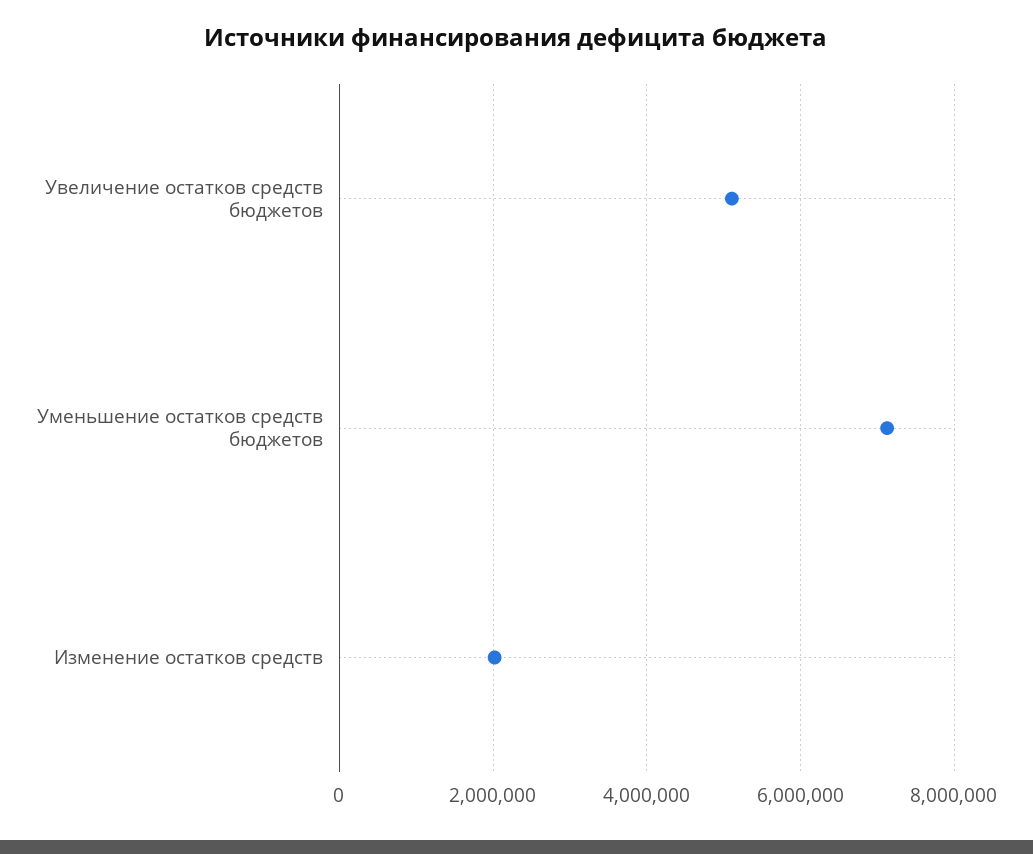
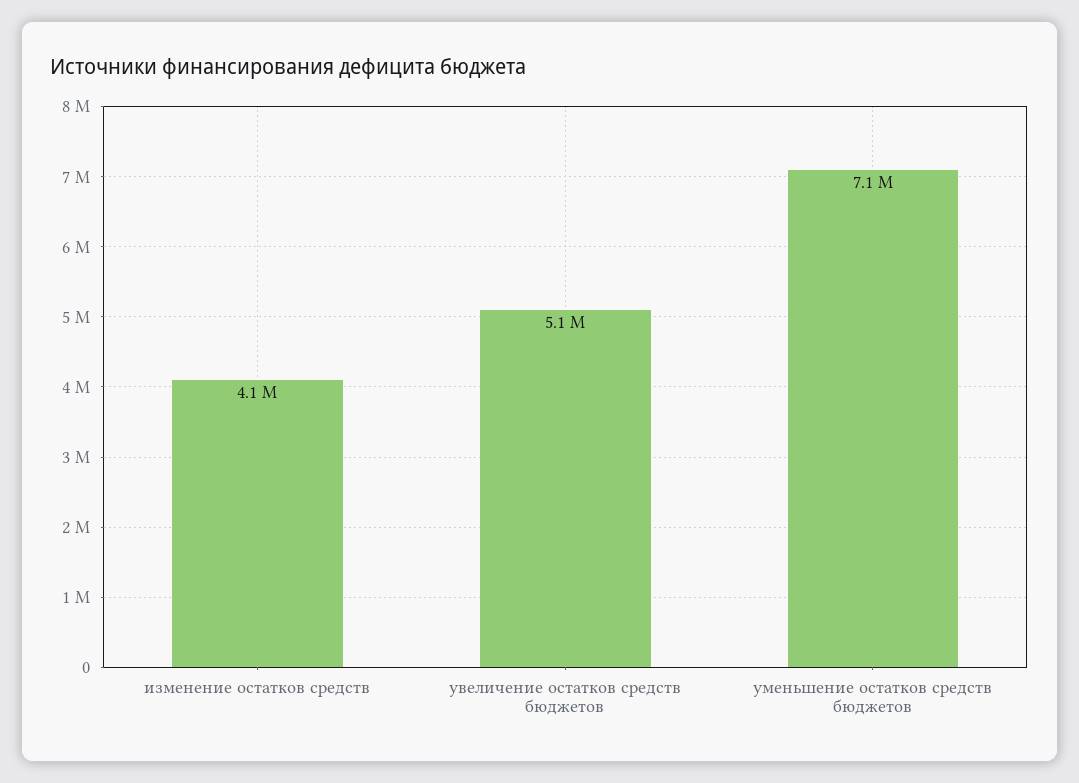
  {
    "Увеличение остатков средств бюджетов": 5100000,
    "Уменьшение остатков средств бюджетов": 7100000,
-   "Изменение остатков средств": 2000000
+   "Изменение остатков средств": 4100000
  }

